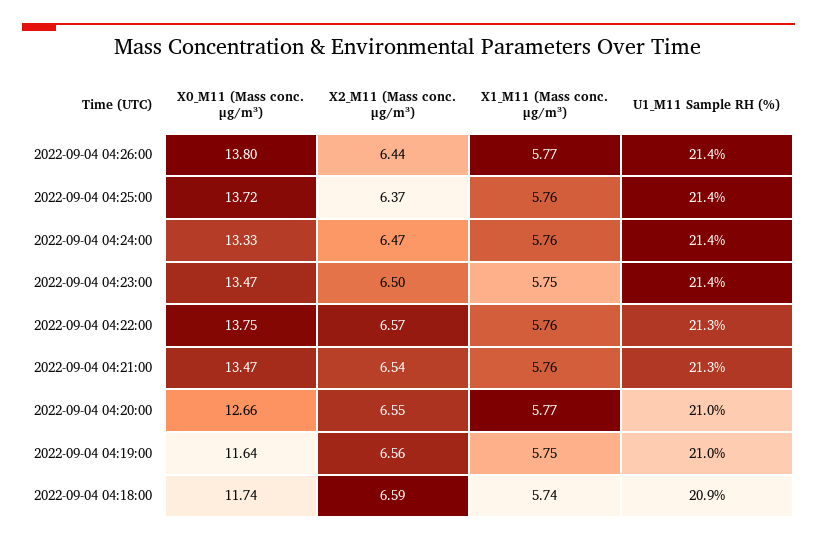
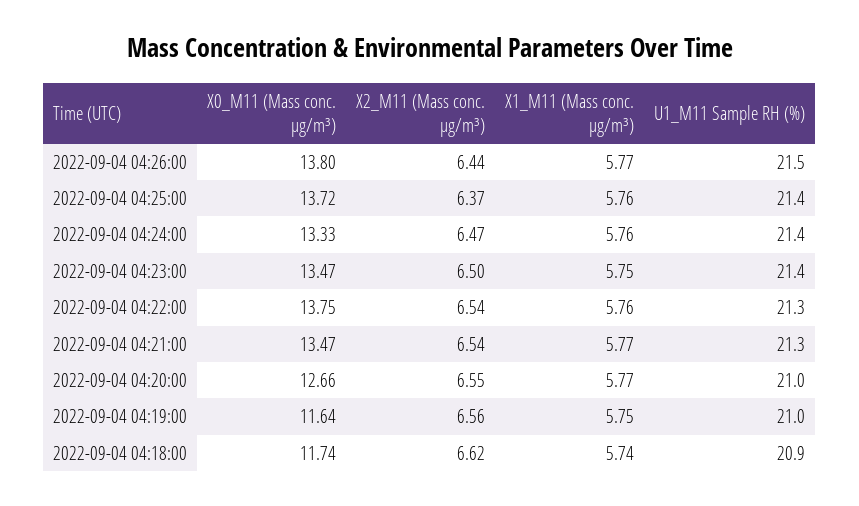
  {
    "X0_M11 (Mass conc. μg/m³)": {
      "2022-09-04 04:26:00": 13.8,
      "2022-09-04 04:25:00": 13.72,
      "2022-09-04 04:24:00": 13.33,
      "2022-09-04 04:23:00": 13.47,
      "2022-09-04 04:22:00": 13.75,
      "2022-09-04 04:21:00": 13.47,
      "2022-09-04 04:20:00": 12.66,
      "2022-09-04 04:19:00": 11.64,
      "2022-09-04 04:18:00": 11.74
    },
    "X2_M11 (Mass conc. μg/m³)": {
      "2022-09-04 04:26:00": 6.44,
      "2022-09-04 04:25:00": 6.37,
      "2022-09-04 04:24:00": 6.47,
      "2022-09-04 04:23:00": 6.5,
-     "2022-09-04 04:22:00": 6.57,
+     "2022-09-04 04:22:00": 6.54,
      "2022-09-04 04:21:00": 6.54,
      "2022-09-04 04:20:00": 6.55,
      "2022-09-04 04:19:00": 6.56,
-     "2022-09-04 04:18:00": 6.59
+     "2022-09-04 04:18:00": 6.62
    },
    "X1_M11 (Mass conc. μg/m³)": {
      "2022-09-04 04:26:00": 5.77,
      "2022-09-04 04:25:00": 5.76,
      "2022-09-04 04:24:00": 5.76,
      "2022-09-04 04:23:00": 5.75,
      "2022-09-04 04:22:00": 5.76,
-     "2022-09-04 04:21:00": 5.76,
+     "2022-09-04 04:21:00": 5.77,
      "2022-09-04 04:20:00": 5.77,
      "2022-09-04 04:19:00": 5.75,
      "2022-09-04 04:18:00": 5.74
    },
    "U1_M11 Sample RH (%)": {
-     "2022-09-04 04:26:00": 21.4,
+     "2022-09-04 04:26:00": 21.5,
      "2022-09-04 04:25:00": 21.4,
      "2022-09-04 04:24:00": 21.4,
      "2022-09-04 04:23:00": 21.4,
      "2022-09-04 04:22:00": 21.3,
      "2022-09-04 04:21:00": 21.3,
      "2022-09-04 04:20:00": 21,
      "2022-09-04 04:19:00": 21,
      "2022-09-04 04:18:00": 20.9
    }
  }

